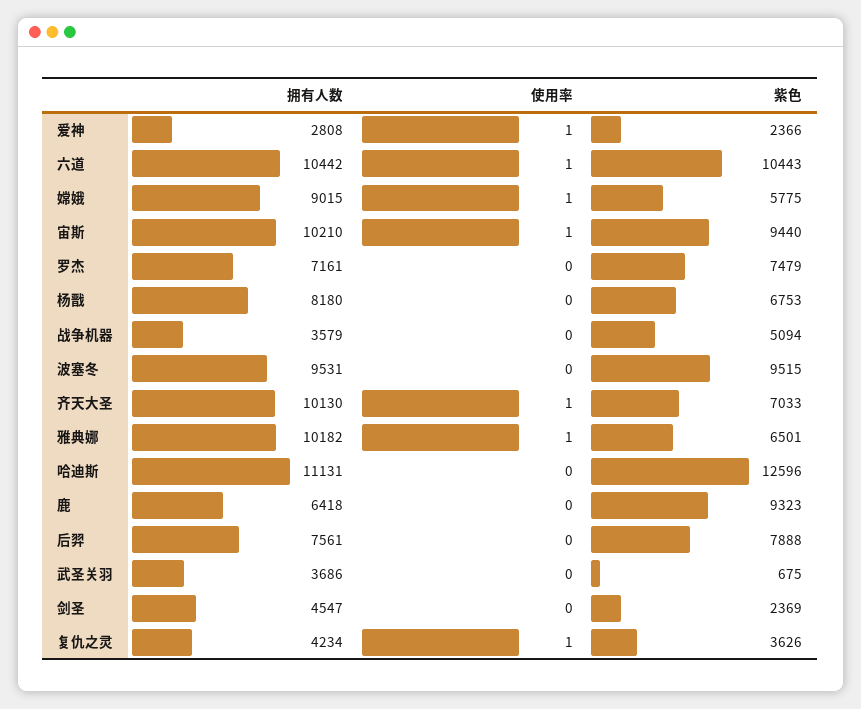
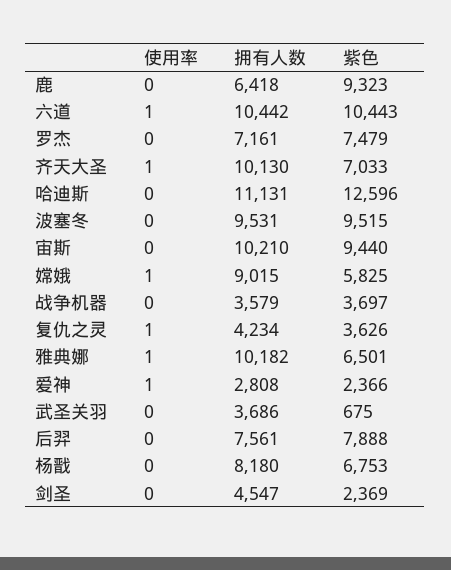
  {
    "拥有人数": {
      "爱神": 2808,
      "六道": 10442,
      "嫦娥": 9015,
      "宙斯": 10210,
      "罗杰": 7161,
      "杨戬": 8180,
      "战争机器": 3579,
      "波塞冬": 9531,
      "齐天大圣": 10130,
      "雅典娜": 10182,
      "哈迪斯": 11131,
      "鹿": 6418,
      "后羿": 7561,
      "武圣关羽": 3686,
      "剑圣": 4547,
      "复仇之灵": 4234
    },
    "使用率": {
      "爱神": 1,
      "六道": 1,
      "嫦娥": 1,
-     "宙斯": 1,
+     "宙斯": 0,
      "罗杰": 0,
      "杨戬": 0,
      "战争机器": 0,
      "波塞冬": 0,
      "齐天大圣": 1,
      "雅典娜": 1,
      "哈迪斯": 0,
      "鹿": 0,
      "后羿": 0,
      "武圣关羽": 0,
      "剑圣": 0,
      "复仇之灵": 1
    },
    "紫色": {
      "爱神": 2366,
      "六道": 10443,
-     "嫦娥": 5775,
+     "嫦娥": 5825,
      "宙斯": 9440,
      "罗杰": 7479,
      "杨戬": 6753,
-     "战争机器": 5094,
+     "战争机器": 3697,
      "波塞冬": 9515,
      "齐天大圣": 7033,
      "雅典娜": 6501,
      "哈迪斯": 12596,
      "鹿": 9323,
      "后羿": 7888,
      "武圣关羽": 675,
      "剑圣": 2369,
      "复仇之灵": 3626
    }
  }

